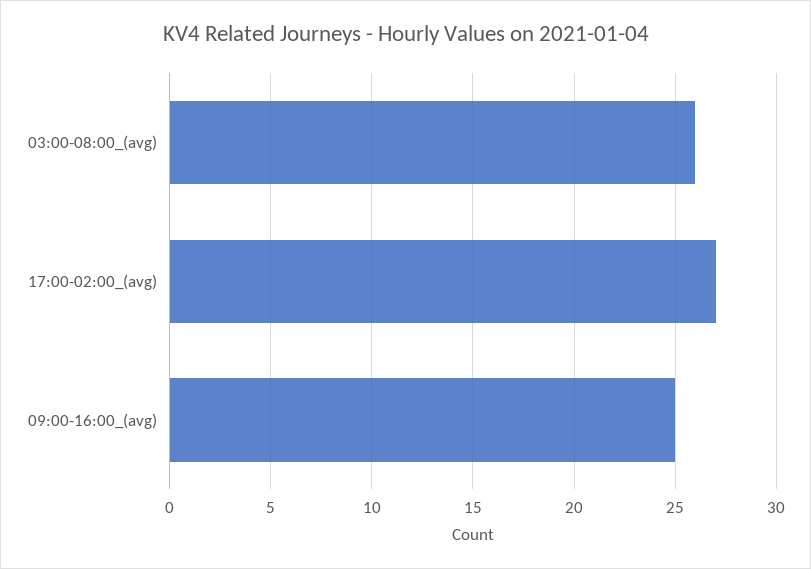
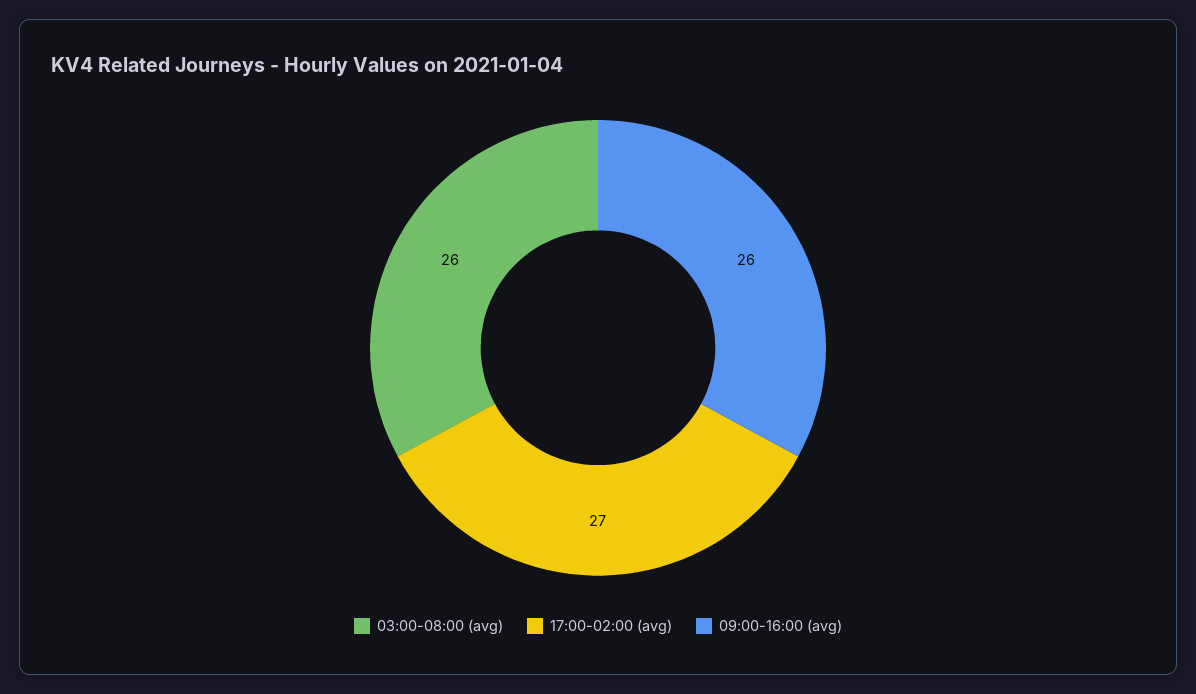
  {
    "03:00-08:00_(avg)": 26,
    "17:00-02:00_(avg)": 27,
-   "09:00-16:00_(avg)": 25
+   "09:00-16:00_(avg)": 26
  }

